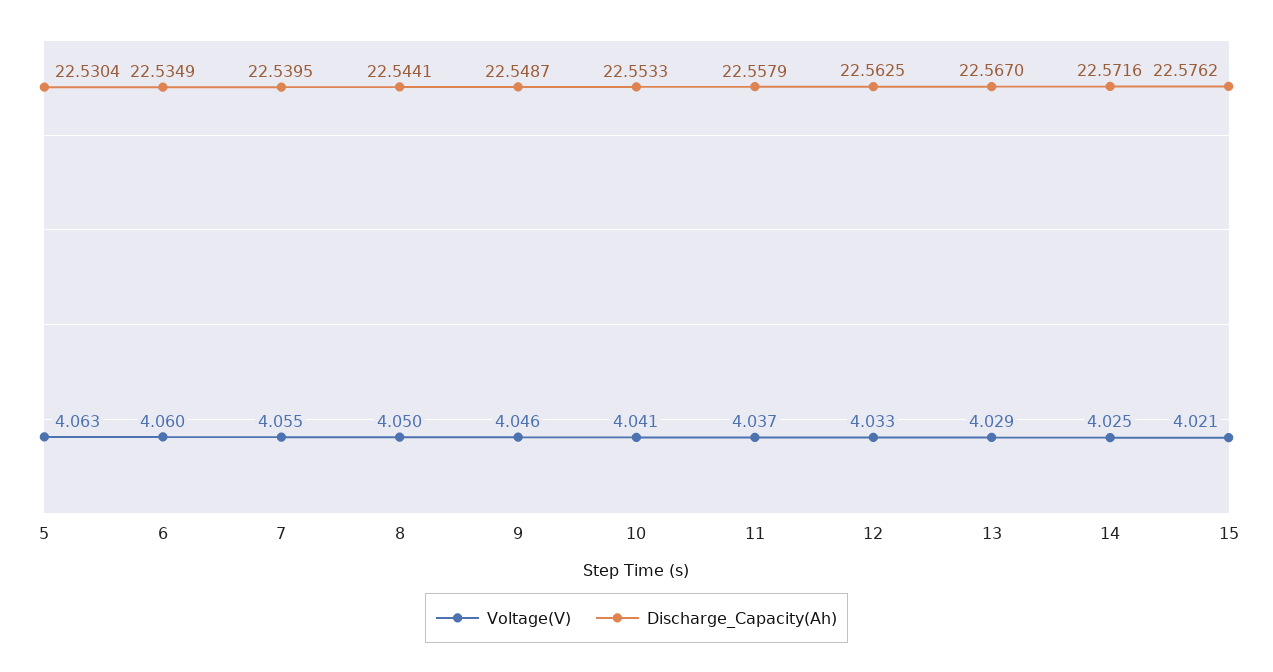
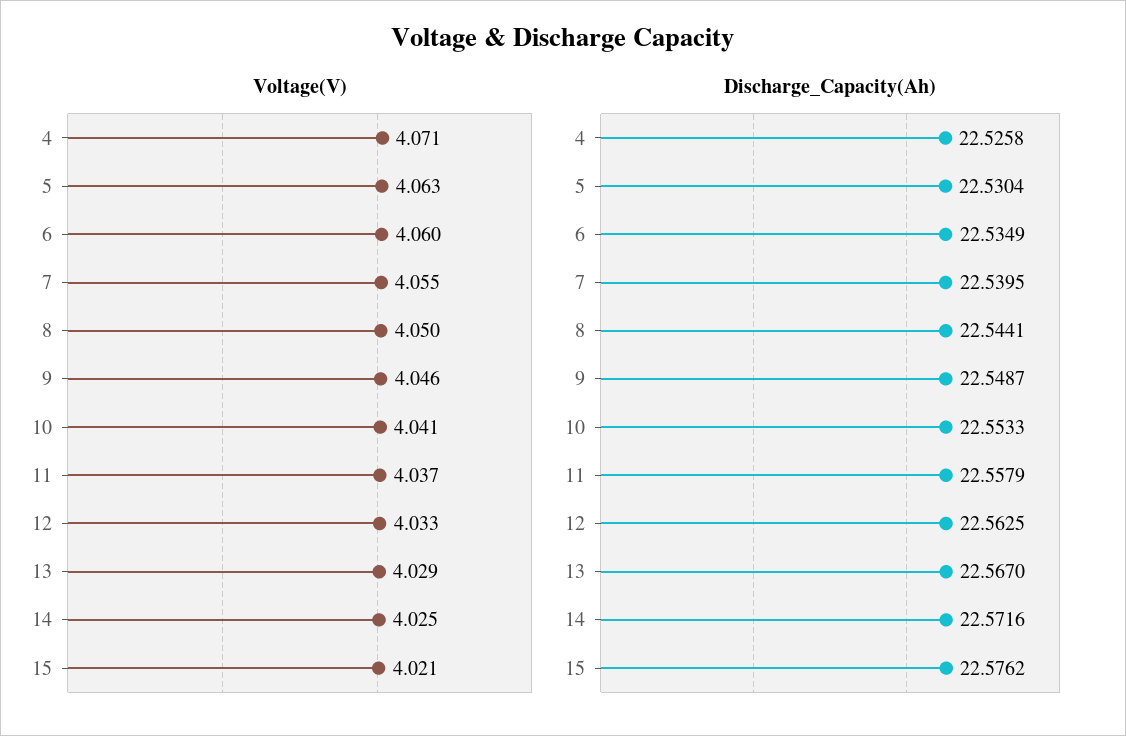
  {
    "Voltage(V)": {
      "5": 4.063,
      "6": 4.06,
      "7": 4.055,
      "8": 4.05,
      "9": 4.046,
      "10": 4.041,
      "11": 4.037,
      "12": 4.033,
      "13": 4.029,
      "14": 4.025,
-     "15": 4.021
+     "15": 4.021,
+     "4": 4.071
    },
    "Discharge_Capacity(Ah)": {
      "5": 22.5304,
      "6": 22.5349,
      "7": 22.5395,
      "8": 22.5441,
      "9": 22.5487,
      "10": 22.5533,
      "11": 22.5579,
      "12": 22.5625,
      "13": 22.567,
      "14": 22.5716,
-     "15": 22.5762
+     "15": 22.5762,
+     "4": 22.5258
    }
  }

